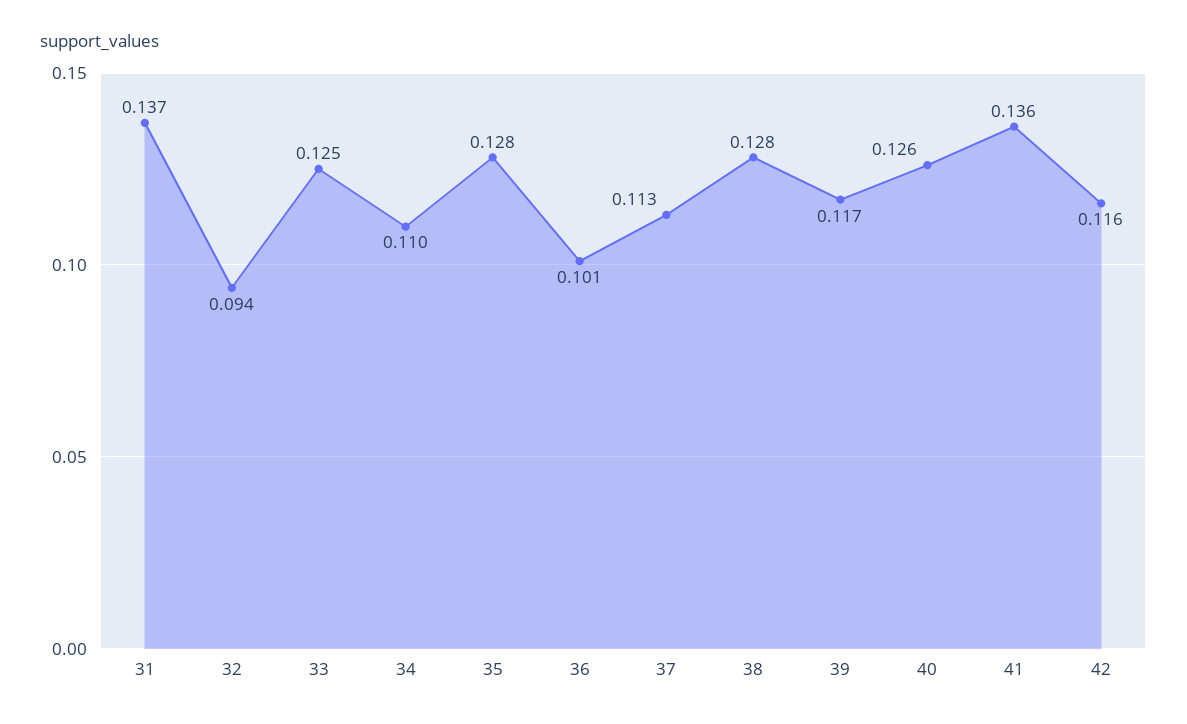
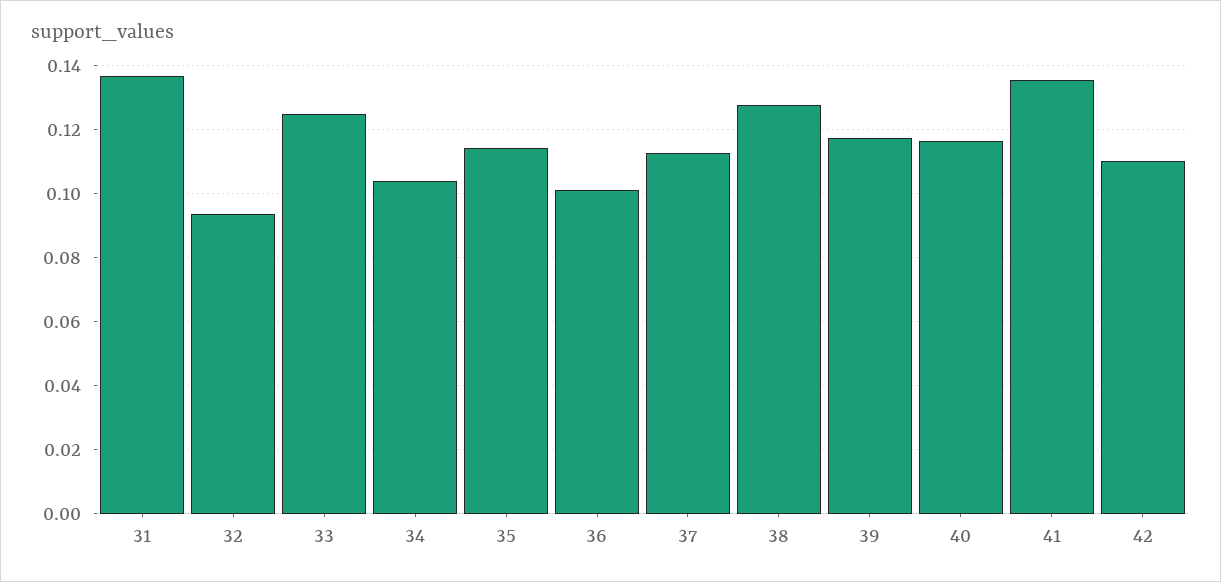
  {
    "31": 0.137,
    "32": 0.094,
    "33": 0.125,
-   "34": 0.11,
+   "34": 0.104,
-   "35": 0.128,
+   "35": 0.114,
    "36": 0.101,
    "37": 0.113,
    "38": 0.128,
    "39": 0.117,
-   "40": 0.126,
+   "40": 0.116,
    "41": 0.136,
-   "42": 0.116
+   "42": 0.11
  }

